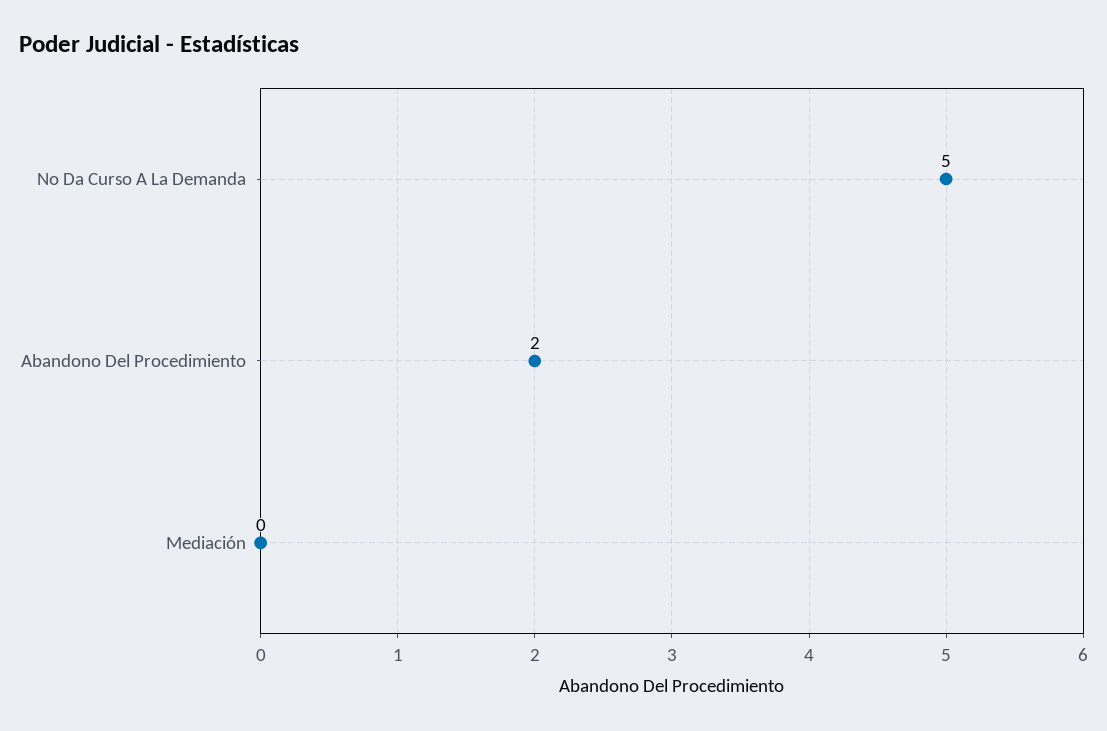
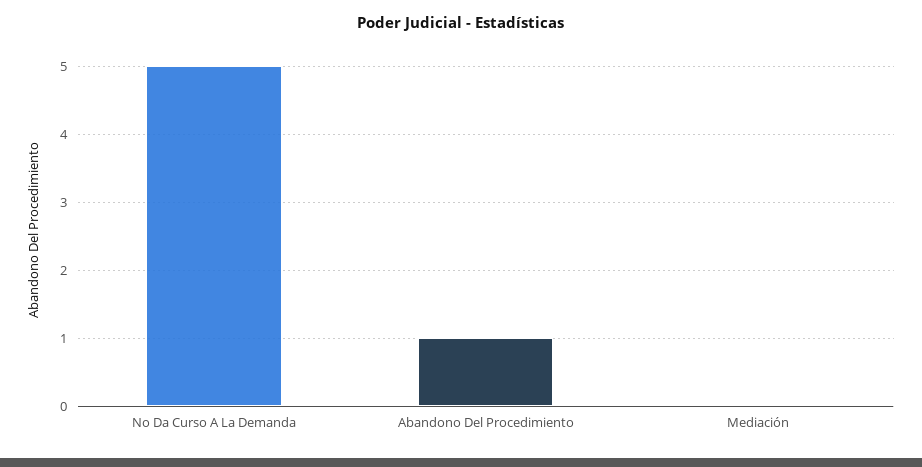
  {
    "No Da Curso A La Demanda": 5,
-   "Abandono Del Procedimiento": 2,
+   "Abandono Del Procedimiento": 1,
    "Mediación": 0
  }

